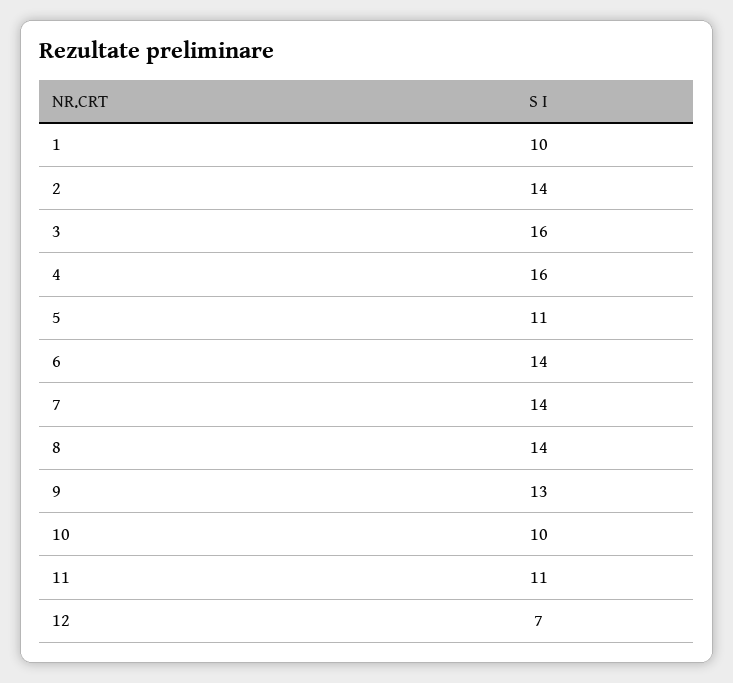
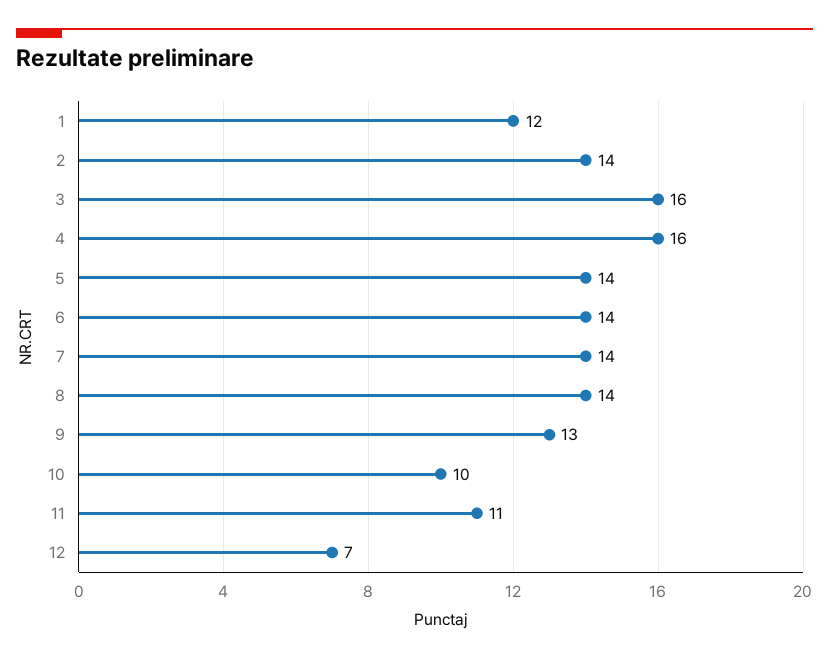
  {
-   "1": 10,
+   "1": 12,
    "2": 14,
    "3": 16,
    "4": 16,
-   "5": 11,
+   "5": 14,
    "6": 14,
    "7": 14,
    "8": 14,
    "9": 13,
    "10": 10,
    "11": 11,
    "12": 7
  }

